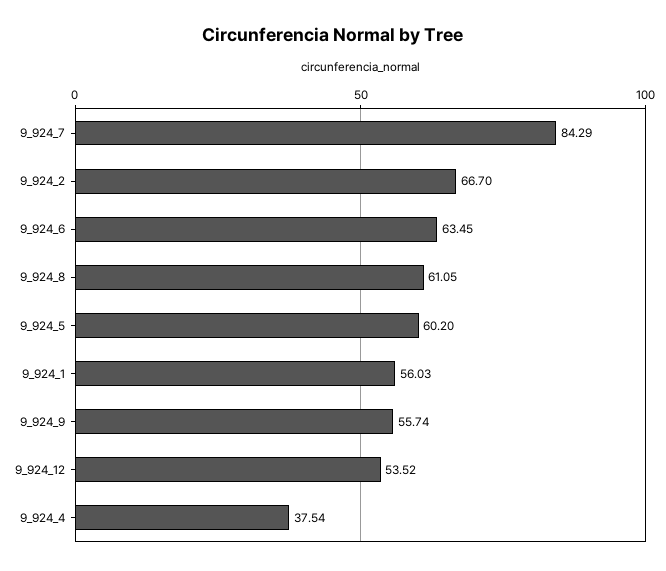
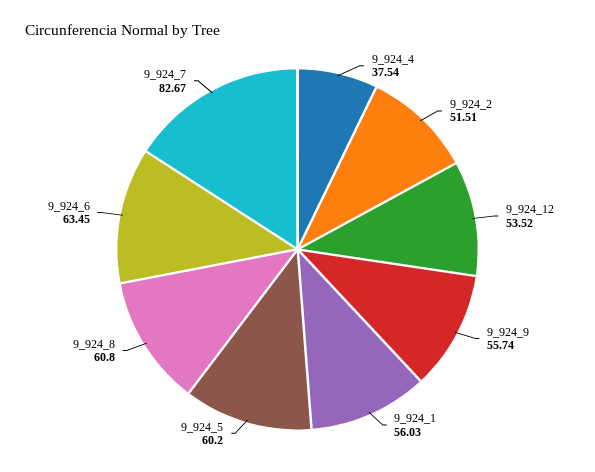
  {
-   "9_924_7": 84.29,
+   "9_924_7": 82.67,
-   "9_924_2": 66.7,
+   "9_924_2": 51.51,
    "9_924_6": 63.45,
-   "9_924_8": 61.05,
+   "9_924_8": 60.8,
    "9_924_5": 60.2,
    "9_924_1": 56.03,
    "9_924_9": 55.74,
    "9_924_12": 53.52,
    "9_924_4": 37.54
  }

